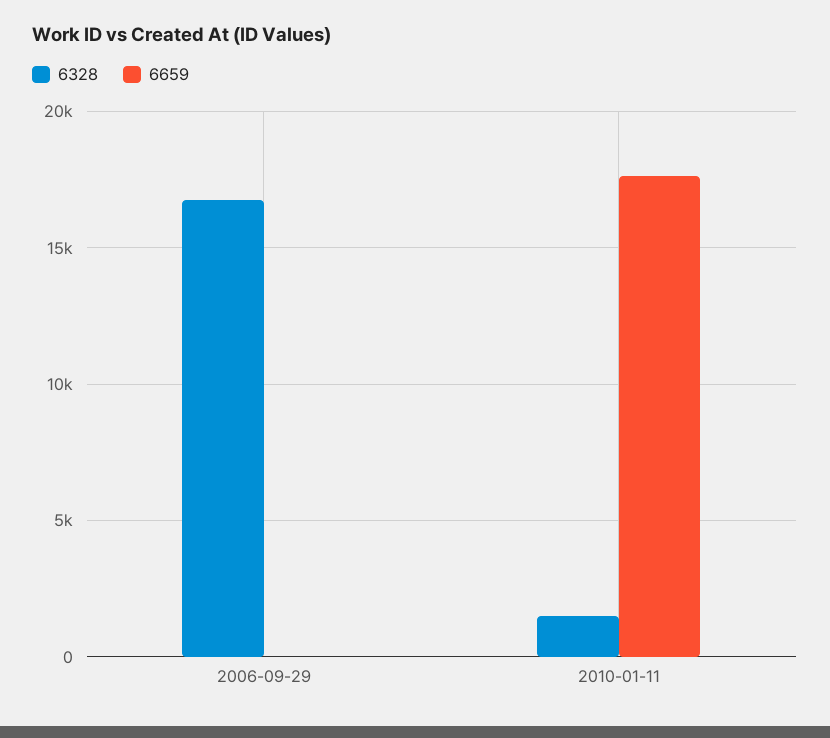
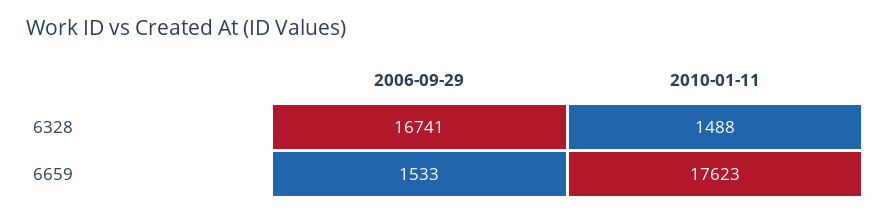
  {
    "6328": {
      "2006-09-29": 16741,
      "2010-01-11": 1488
    },
    "6659": {
-     "2006-09-29": 0,
+     "2006-09-29": 1533,
      "2010-01-11": 17623
    }
  }

